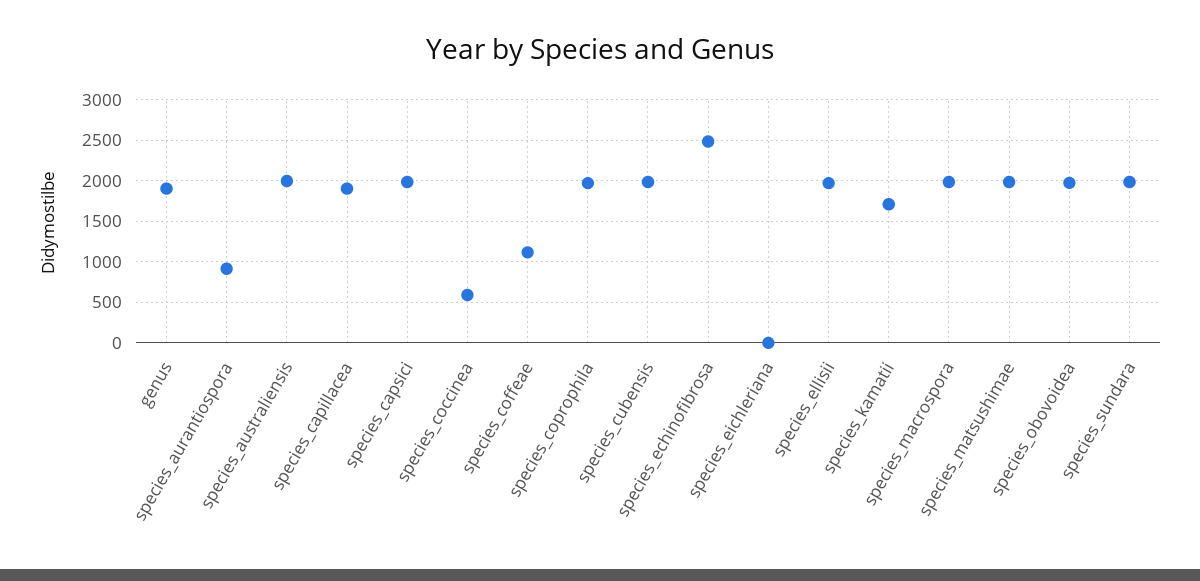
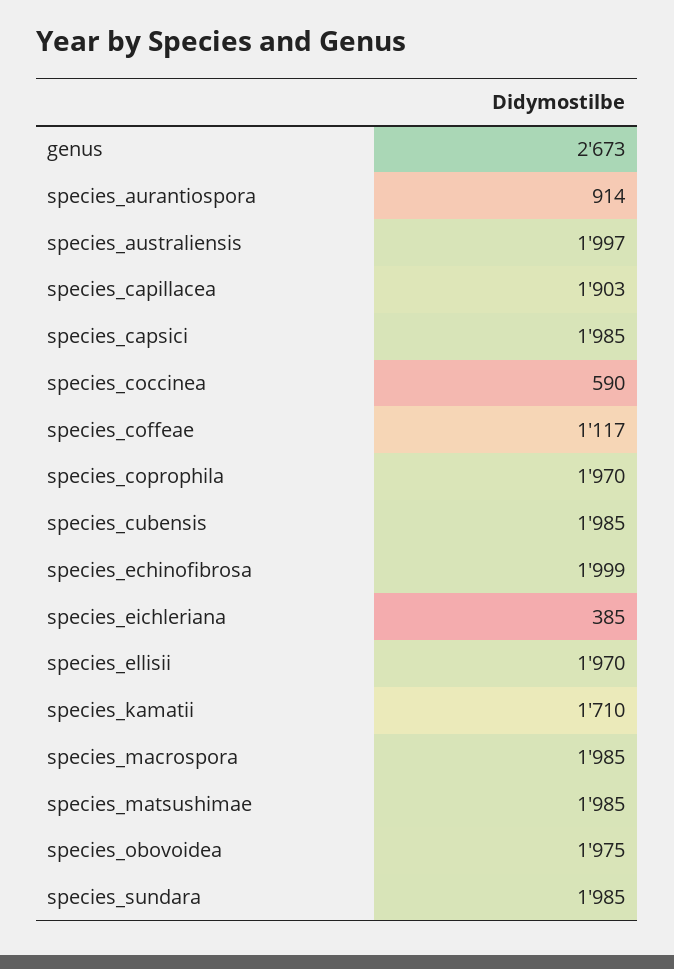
  {
-   "genus": 1900,
+   "genus": 2673,
    "species_aurantiospora": 914,
    "species_australiensis": 1997,
    "species_capillacea": 1903,
    "species_capsici": 1985,
    "species_coccinea": 590,
    "species_coffeae": 1117,
    "species_coprophila": 1970,
    "species_cubensis": 1985,
-   "species_echinofibrosa": 2500,
+   "species_echinofibrosa": 1999,
-   "species_eichleriana": 0,
+   "species_eichleriana": 385,
    "species_ellisii": 1970,
    "species_kamatii": 1710,
    "species_macrospora": 1985,
    "species_matsushimae": 1985,
    "species_obovoidea": 1975,
    "species_sundara": 1985
  }

